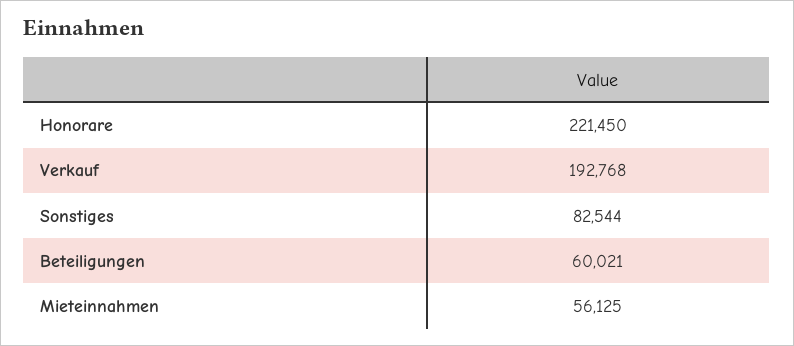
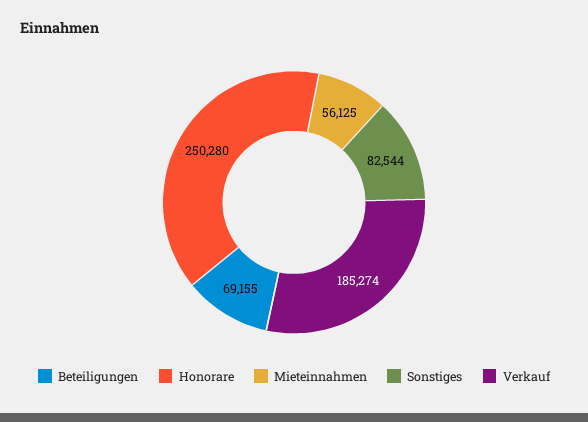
  {
-   "Honorare": 221450,
+   "Honorare": 250280,
-   "Verkauf": 192768,
+   "Verkauf": 185274,
    "Sonstiges": 82544,
-   "Beteiligungen": 60021,
+   "Beteiligungen": 69155,
    "Mieteinnahmen": 56125
  }

